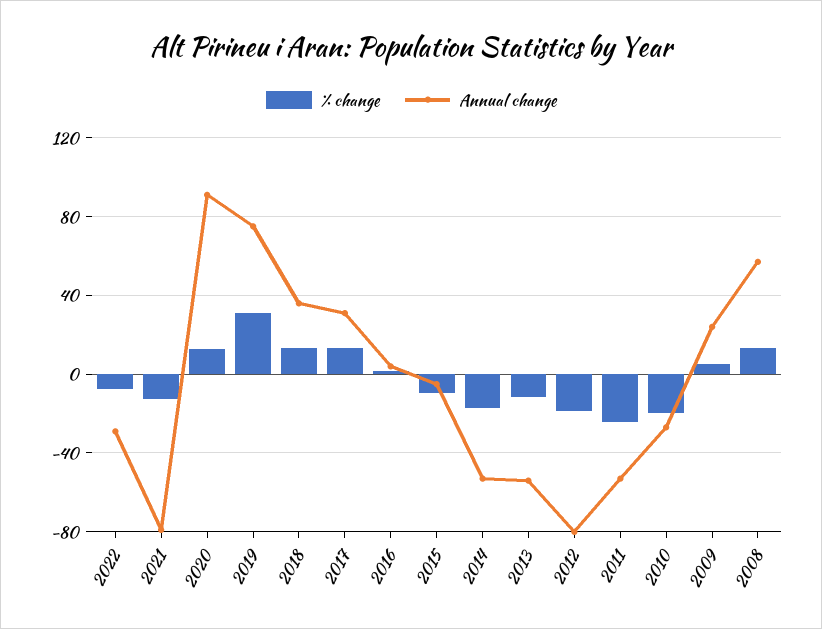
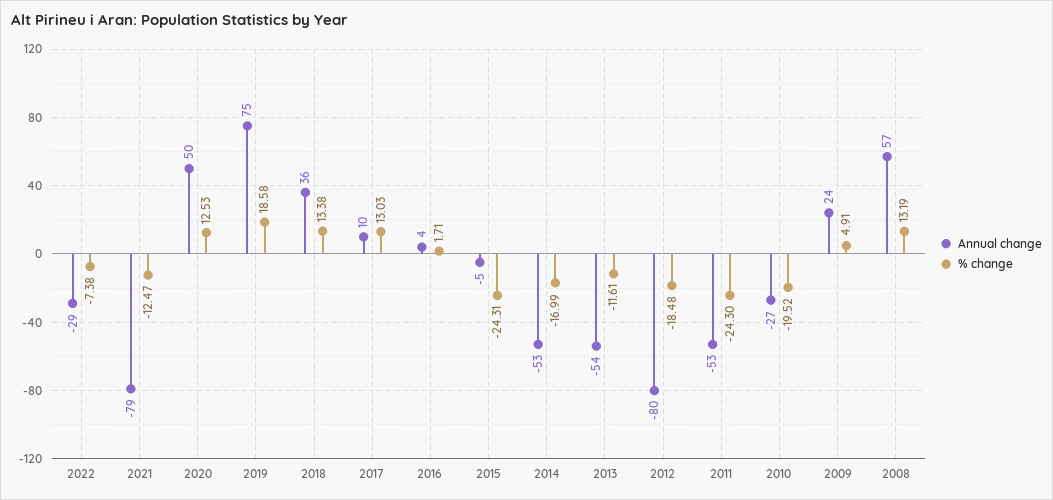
  {
    "% change": {
      "2022": -7.38,
      "2021": -12.47,
      "2020": 12.53,
-     "2019": 30,
+     "2019": 18.58,
      "2018": 13.38,
      "2017": 13.03,
      "2016": 1.71,
-     "2015": -10,
+     "2015": -24.31,
      "2014": -16.99,
      "2013": -11.61,
      "2012": -18.48,
      "2011": -24.3,
      "2010": -19.52,
      "2009": 4.91,
      "2008": 13.19
    },
    "Annual change": {
      "2022": -29,
      "2021": -79,
-     "2020": 90,
+     "2020": 50,
      "2019": 75,
      "2018": 36,
-     "2017": 30,
+     "2017": 10,
      "2016": 4,
      "2015": -5,
      "2014": -53,
      "2013": -54,
      "2012": -80,
      "2011": -53,
      "2010": -27,
      "2009": 24,
      "2008": 57
    }
  }

